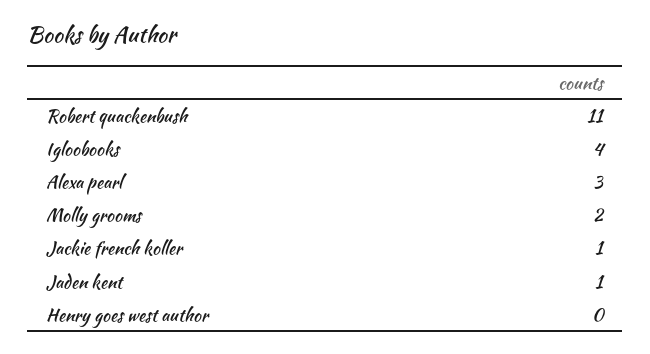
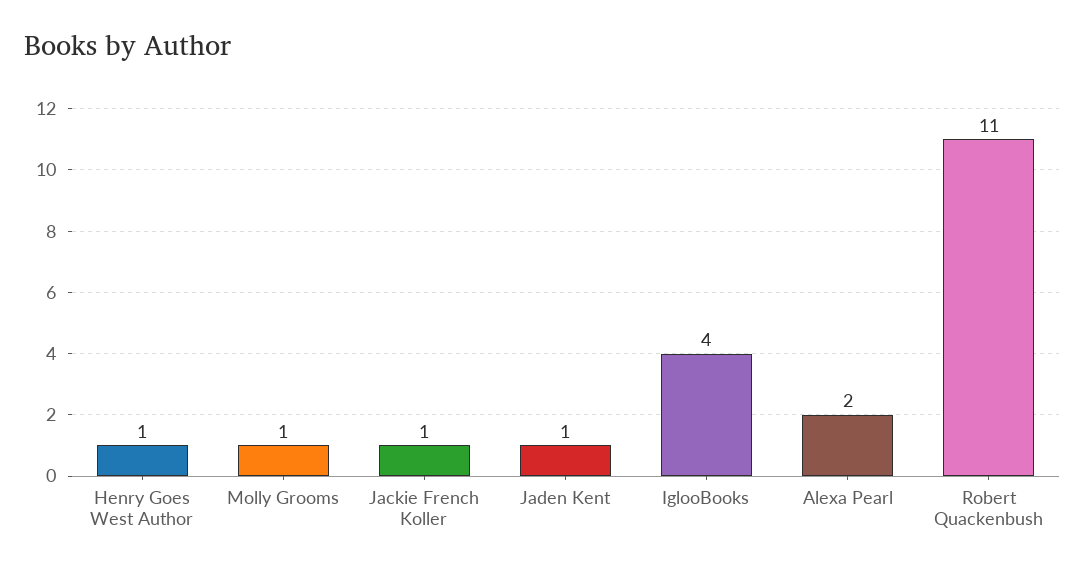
  {
    "Robert quackenbush": 11,
    "Igloobooks": 4,
-   "Alexa pearl": 3,
+   "Alexa pearl": 2,
-   "Molly grooms": 2,
+   "Molly grooms": 1,
    "Jackie french koller": 1,
    "Jaden kent": 1,
-   "Henry goes west author": 0
+   "Henry goes west author": 1
  }

